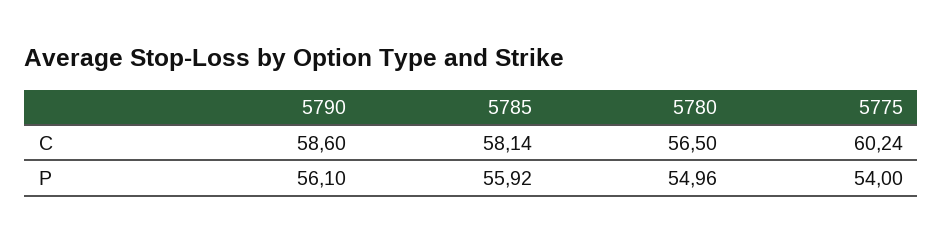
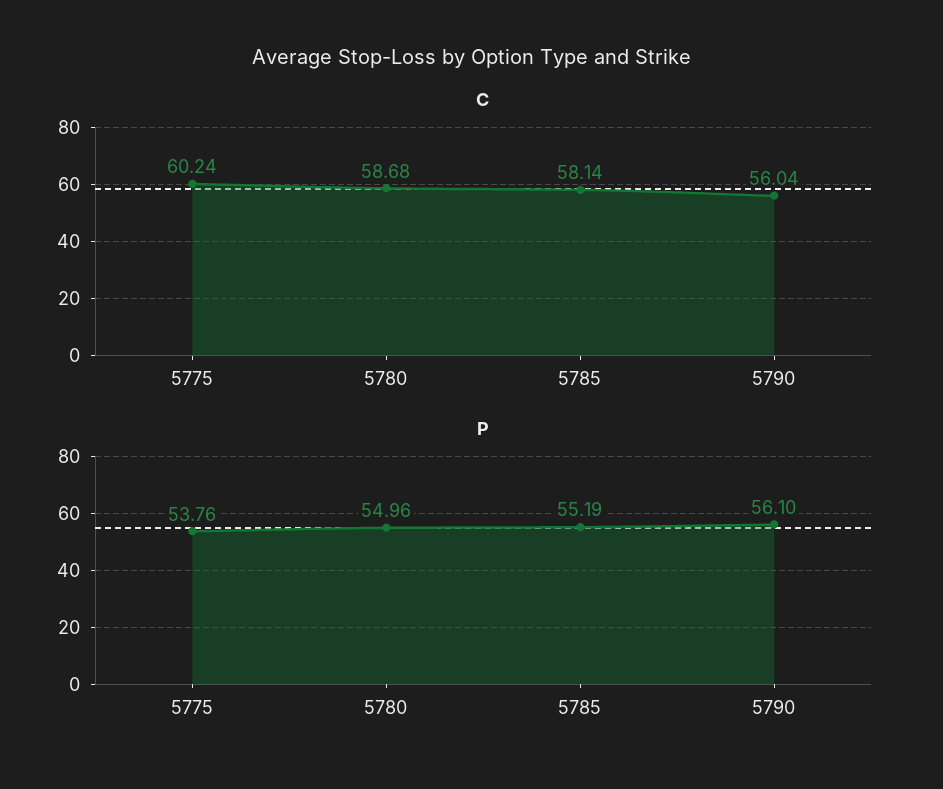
  {
    "C": {
-     "5790": 58.6,
+     "5790": 56.04,
      "5785": 58.14,
-     "5780": 56.5,
+     "5780": 58.68,
      "5775": 60.24
    },
    "P": {
      "5790": 56.1,
-     "5785": 55.92,
+     "5785": 55.19,
      "5780": 54.96,
-     "5775": 54
+     "5775": 53.76
    }
  }

